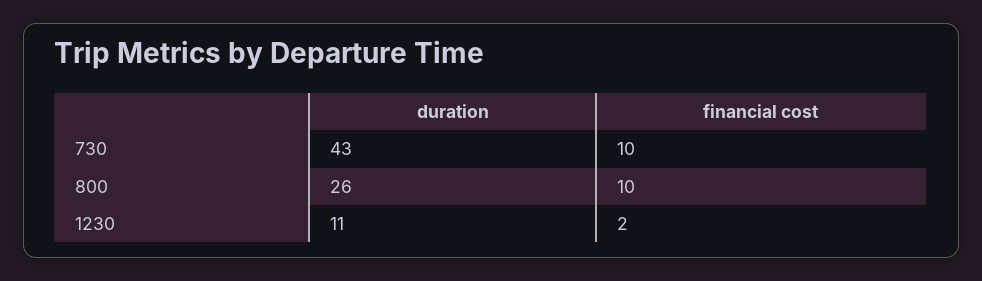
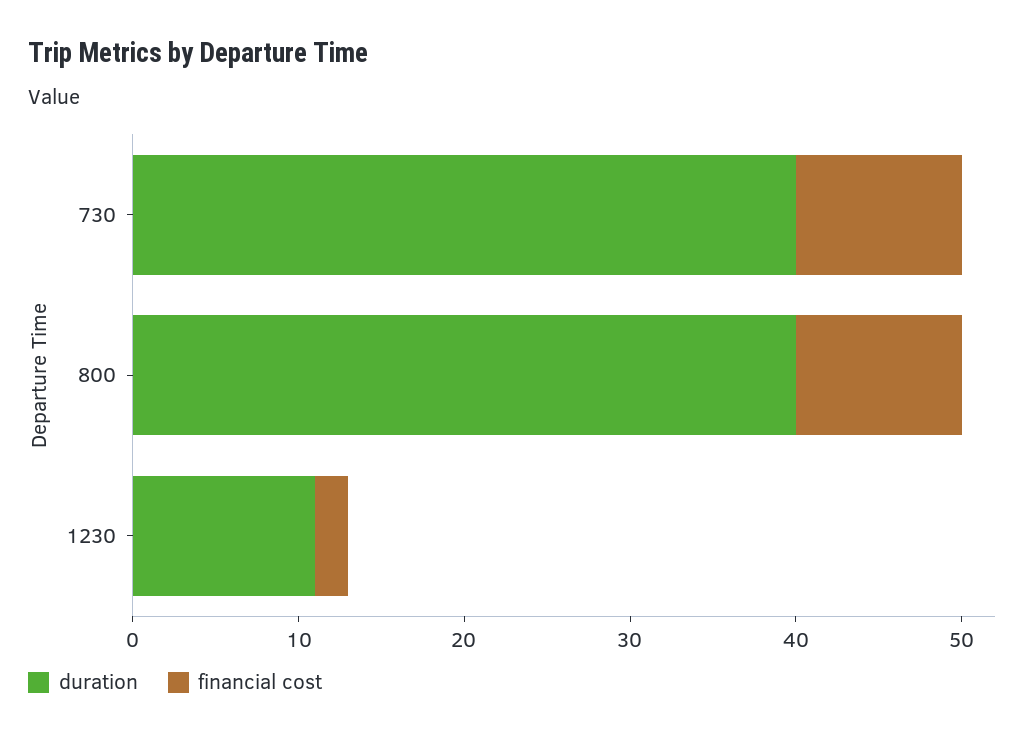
  {
    "duration": {
-     "730": 43,
+     "730": 40,
-     "800": 26,
+     "800": 40,
      "1230": 11
    },
    "financial cost": {
      "730": 10,
      "800": 10,
      "1230": 2
    }
  }

